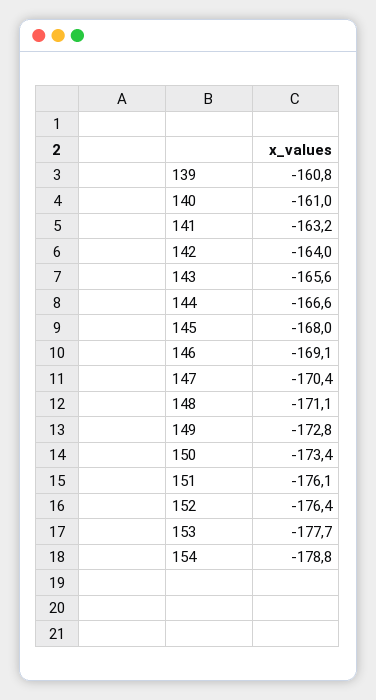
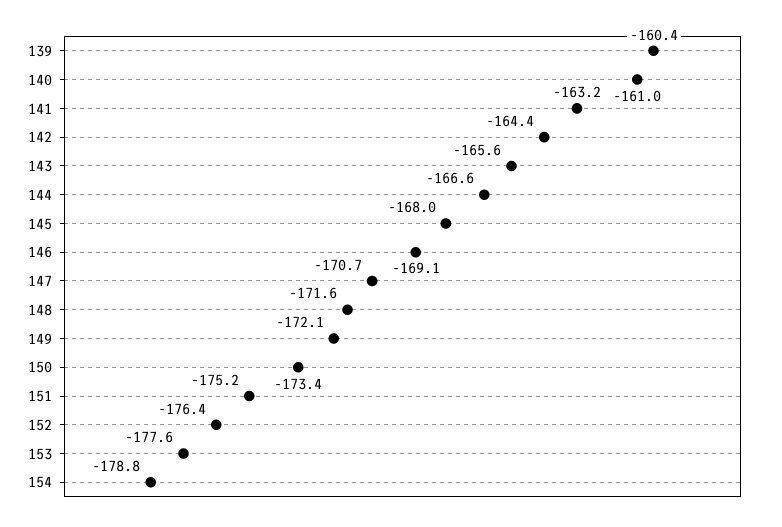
  {
-   "139": -160.8,
+   "139": -160.4,
    "140": -161,
    "141": -163.2,
-   "142": -164,
+   "142": -164.4,
    "143": -165.6,
    "144": -166.6,
    "145": -168,
    "146": -169.1,
-   "147": -170.4,
+   "147": -170.7,
-   "148": -171.1,
+   "148": -171.6,
-   "149": -172.8,
+   "149": -172.1,
    "150": -173.4,
-   "151": -176.1,
+   "151": -175.2,
    "152": -176.4,
-   "153": -177.7,
+   "153": -177.6,
    "154": -178.8
  }

